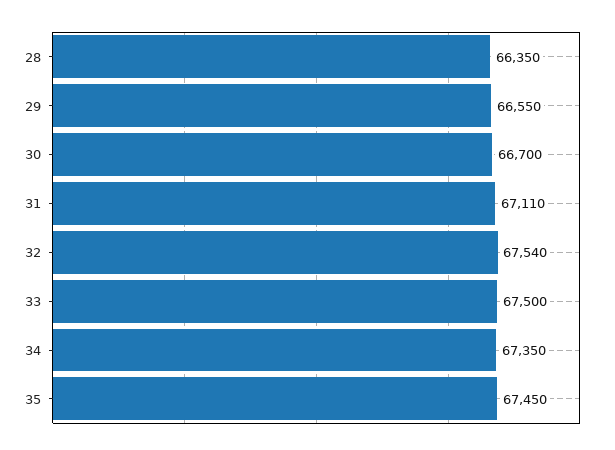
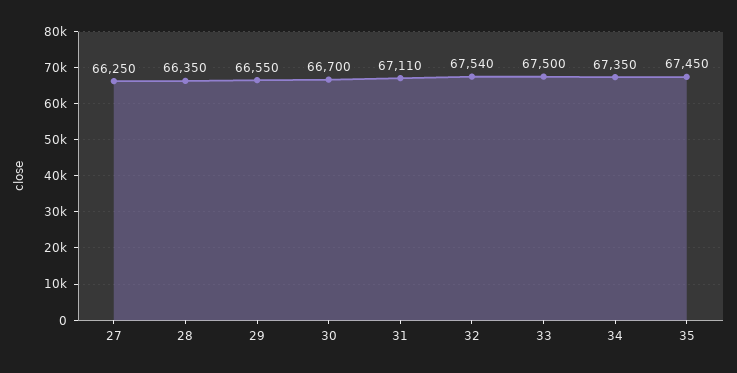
  {
    "28": 66350,
    "29": 66550,
    "30": 66700,
    "31": 67110,
    "32": 67540,
    "33": 67500,
    "34": 67350,
-   "35": 67450
+   "35": 67450,
+   "27": 66250
  }

